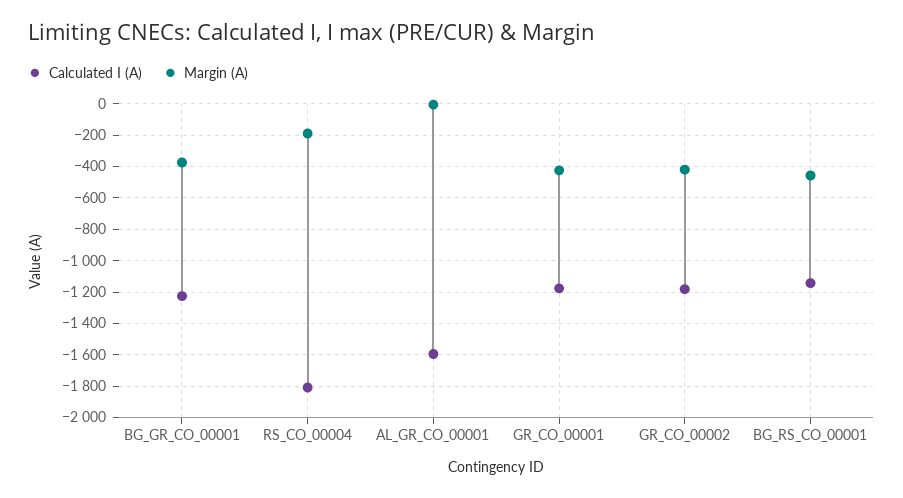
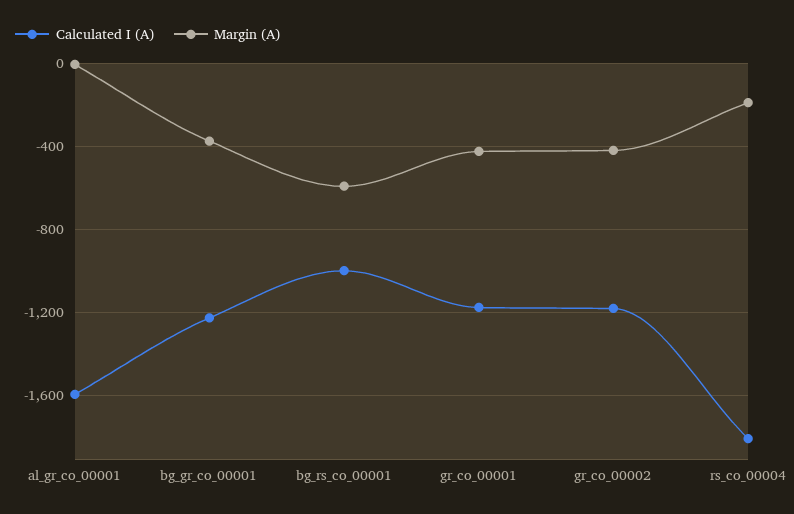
  {
    "Calculated I (A)": {
      "BG_GR_CO_00001": -1250,
      "RS_CO_00004": -1800,
      "AL_GR_CO_00001": -1600,
      "GR_CO_00001": -1200,
      "GR_CO_00002": -1200,
-     "BG_RS_CO_00001": -1150
+     "BG_RS_CO_00001": -1000
    },
    "Margin (A)": {
      "BG_GR_CO_00001": -350,
      "RS_CO_00004": -200,
      "AL_GR_CO_00001": 0,
      "GR_CO_00001": -400,
      "GR_CO_00002": -400,
-     "BG_RS_CO_00001": -450
+     "BG_RS_CO_00001": -600
    }
  }

